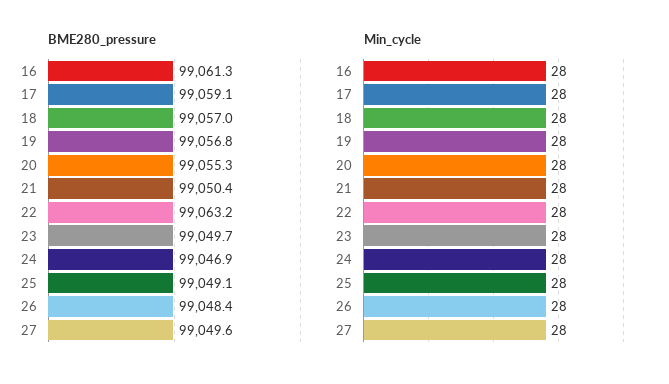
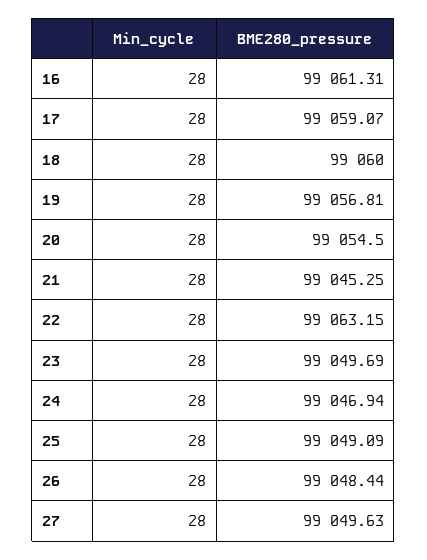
  {
    "BME280_pressure": {
      "16": 99061.31,
      "17": 99059.07,
-     "18": 99057,
+     "18": 99060,
      "19": 99056.81,
-     "20": 99055.3,
+     "20": 99054.5,
-     "21": 99050.4,
+     "21": 99045.25,
      "22": 99063.15,
      "23": 99049.69,
      "24": 99046.94,
      "25": 99049.09,
      "26": 99048.44,
      "27": 99049.63
    },
    "Min_cycle": {
      "16": 28,
      "17": 28,
      "18": 28,
      "19": 28,
      "20": 28,
      "21": 28,
      "22": 28,
      "23": 28,
      "24": 28,
      "25": 28,
      "26": 28,
      "27": 28
    }
  }

